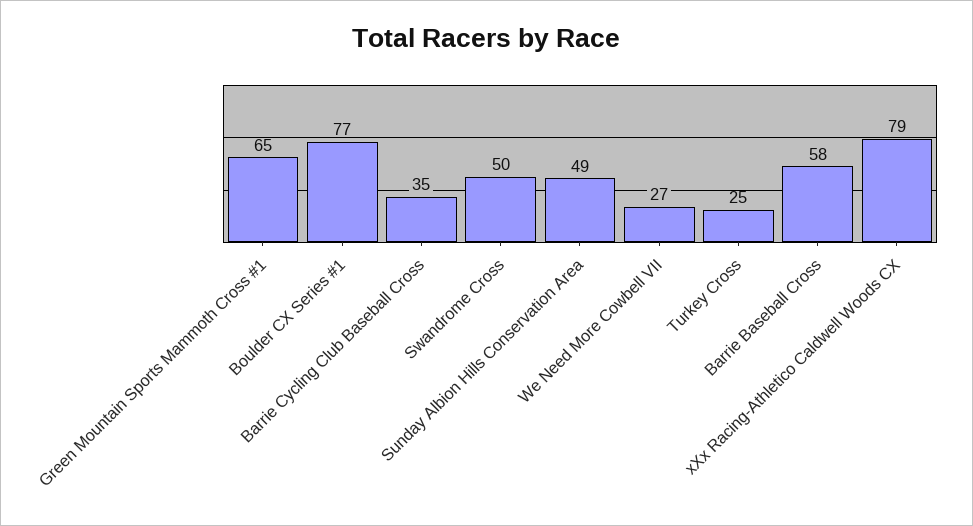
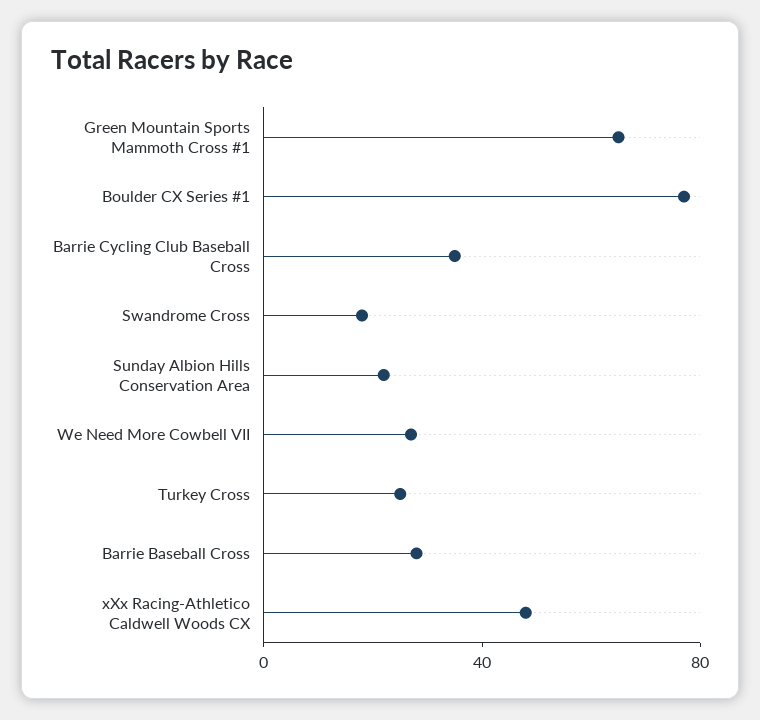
  {
    "Green Mountain Sports Mammoth Cross #1": 65,
    "Boulder CX Series #1": 77,
    "Barrie Cycling Club Baseball Cross": 35,
-   "Swandrome Cross": 50,
+   "Swandrome Cross": 20,
-   "Sunday Albion Hills Conservation Area": 49,
+   "Sunday Albion Hills Conservation Area": 20,
    "We Need More Cowbell VII": 27,
    "Turkey Cross": 25,
-   "Barrie Baseball Cross": 58,
+   "Barrie Baseball Cross": 30,
-   "xXx Racing-Athletico Caldwell Woods CX": 79
+   "xXx Racing-Athletico Caldwell Woods CX": 50
  }

